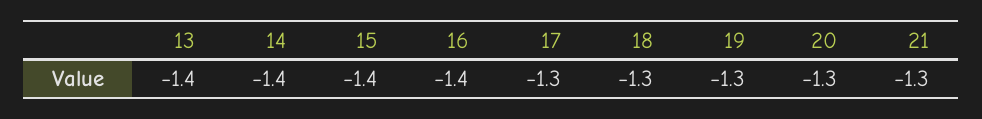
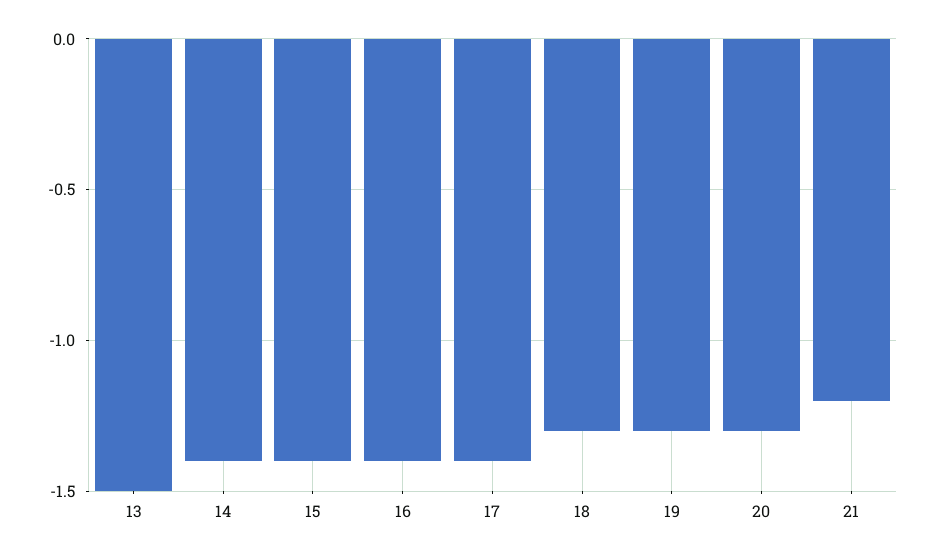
  {
-   "13": -1.4,
+   "13": -1.5,
    "14": -1.4,
    "15": -1.4,
    "16": -1.4,
-   "17": -1.3,
+   "17": -1.4,
    "18": -1.3,
    "19": -1.3,
    "20": -1.3,
-   "21": -1.3
+   "21": -1.2
  }

